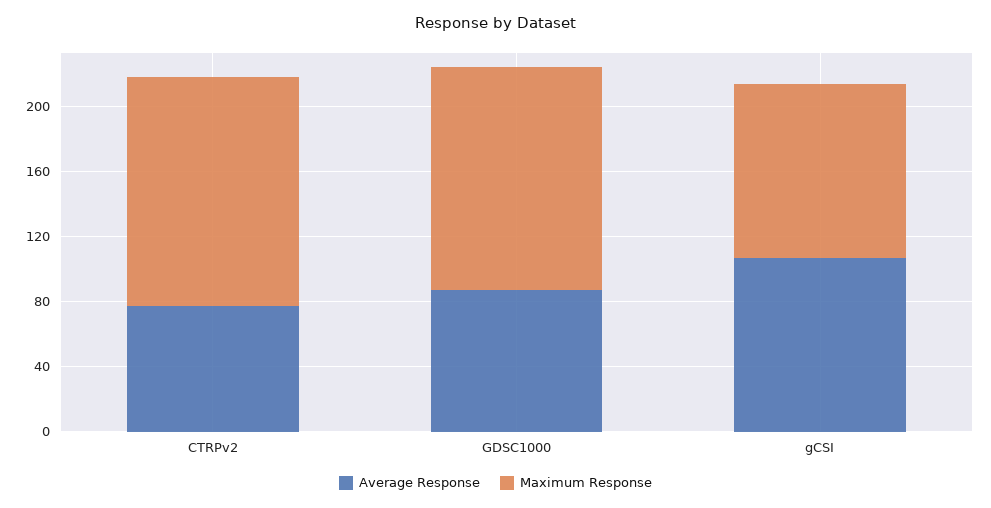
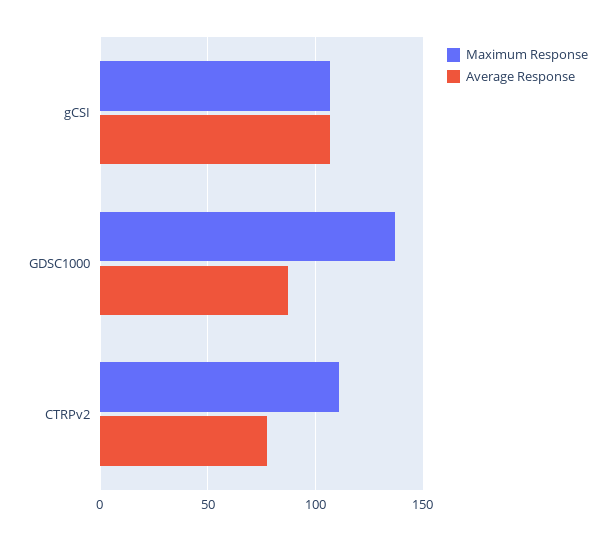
  {
    "Average Response": {
      "CTRPv2": 75,
      "GDSC1000": 85,
      "gCSI": 105
    },
    "Maximum Response": {
-     "CTRPv2": 140,
+     "CTRPv2": 110,
      "GDSC1000": 135,
      "gCSI": 105
    }
  }

